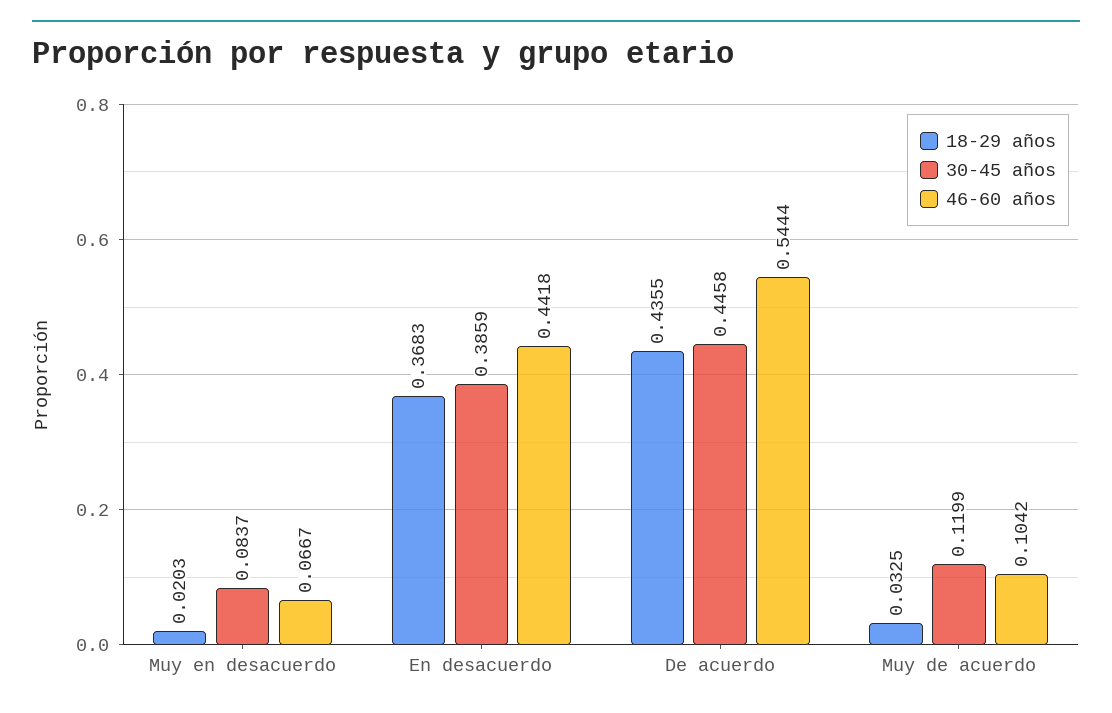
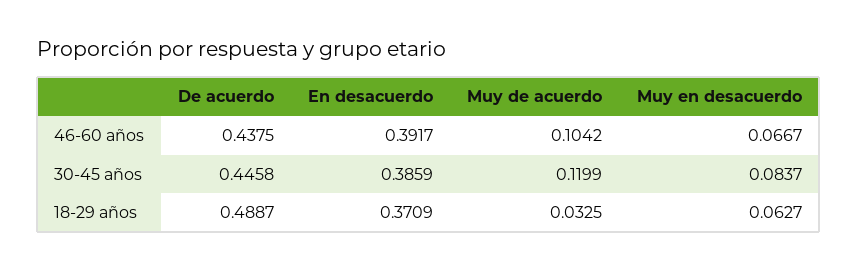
  {
    "18-29 años": {
-     "Muy en desacuerdo": 0.0203,
+     "Muy en desacuerdo": 0.0627,
-     "En desacuerdo": 0.3683,
+     "En desacuerdo": 0.3709,
-     "De acuerdo": 0.4355,
+     "De acuerdo": 0.4887,
      "Muy de acuerdo": 0.0325
    },
    "30-45 años": {
      "Muy en desacuerdo": 0.0837,
      "En desacuerdo": 0.3859,
      "De acuerdo": 0.4458,
      "Muy de acuerdo": 0.1199
    },
    "46-60 años": {
      "Muy en desacuerdo": 0.0667,
-     "En desacuerdo": 0.4418,
+     "En desacuerdo": 0.3917,
-     "De acuerdo": 0.5444,
+     "De acuerdo": 0.4375,
      "Muy de acuerdo": 0.1042
    }
  }

